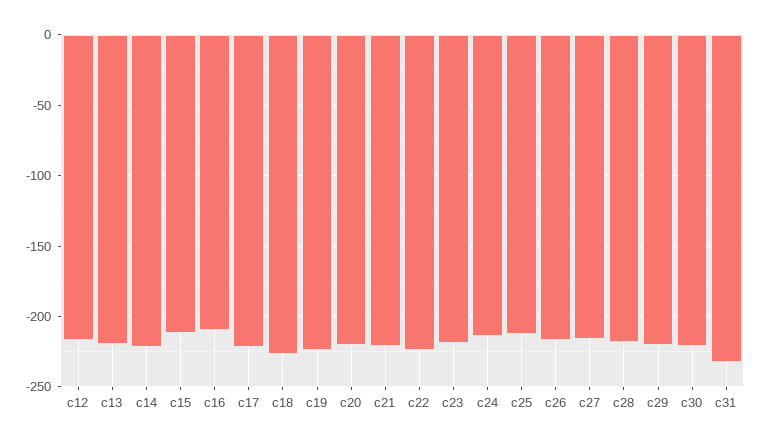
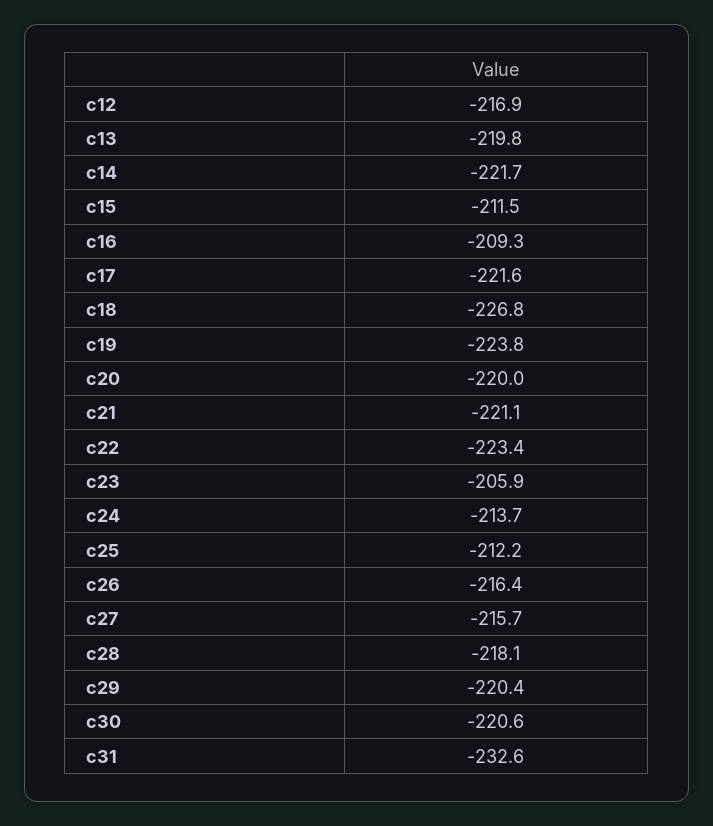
  {
    "c12": -216.9,
    "c13": -219.8,
    "c14": -221.7,
    "c15": -211.5,
    "c16": -209.3,
    "c17": -221.6,
    "c18": -226.8,
    "c19": -223.8,
    "c20": -220,
    "c21": -221.1,
    "c22": -223.4,
-   "c23": -220,
+   "c23": -205.9,
    "c24": -213.7,
    "c25": -212.2,
    "c26": -216.4,
    "c27": -215.7,
    "c28": -218.1,
    "c29": -220.4,
    "c30": -220.6,
    "c31": -232.6
  }

